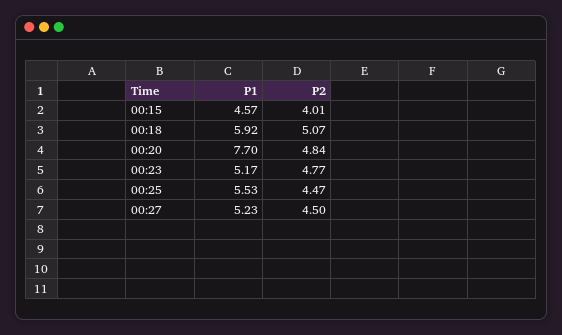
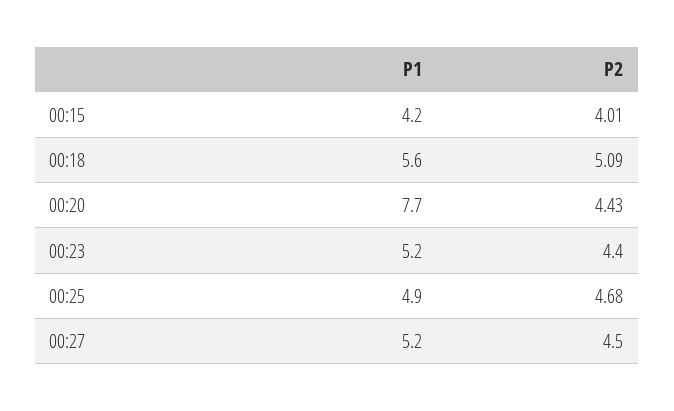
  {
    "P1": {
-     "00:15": 4.57,
+     "00:15": 4.2,
-     "00:18": 5.92,
+     "00:18": 5.6,
      "00:20": 7.7,
      "00:23": 5.17,
-     "00:25": 5.53,
+     "00:25": 4.9,
      "00:27": 5.23
    },
    "P2": {
      "00:15": 4.01,
-     "00:18": 5.07,
+     "00:18": 5.09,
-     "00:20": 4.84,
+     "00:20": 4.43,
-     "00:23": 4.77,
+     "00:23": 4.4,
-     "00:25": 4.47,
+     "00:25": 4.68,
      "00:27": 4.5
    }
  }

